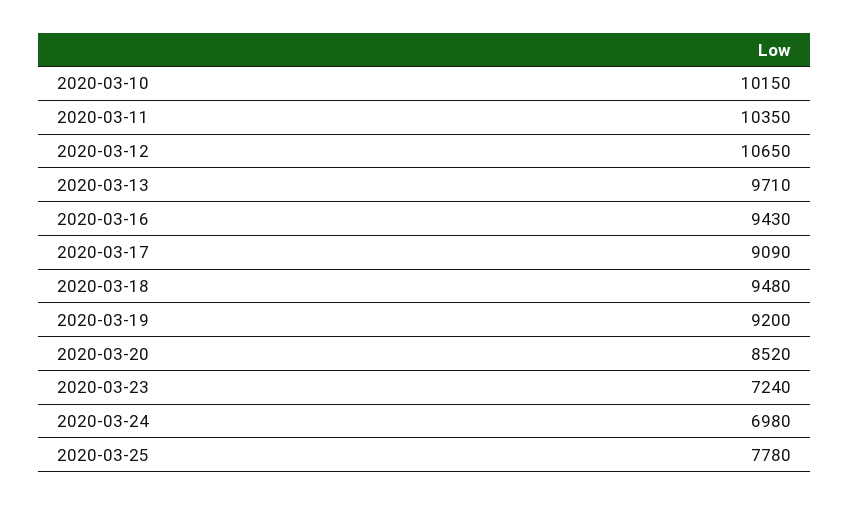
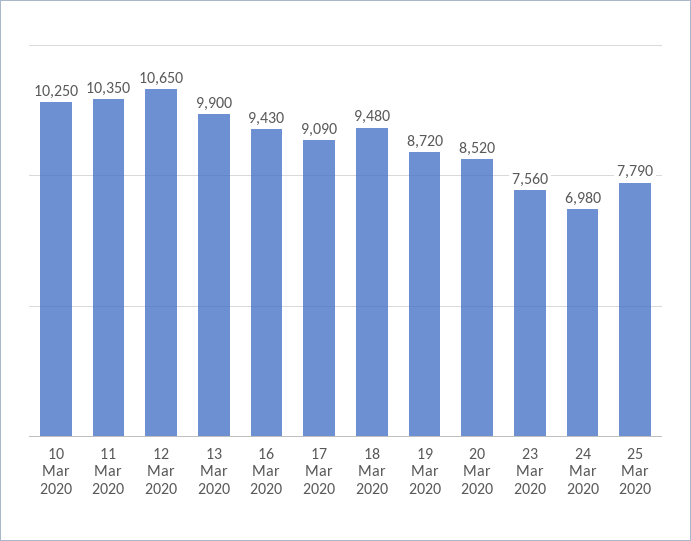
  {
-   "2020-03-10": 10150,
+   "2020-03-10": 10250,
    "2020-03-11": 10350,
    "2020-03-12": 10650,
-   "2020-03-13": 9710,
+   "2020-03-13": 9900,
    "2020-03-16": 9430,
    "2020-03-17": 9090,
    "2020-03-18": 9480,
-   "2020-03-19": 9200,
+   "2020-03-19": 8720,
    "2020-03-20": 8520,
-   "2020-03-23": 7240,
+   "2020-03-23": 7560,
    "2020-03-24": 6980,
-   "2020-03-25": 7780
+   "2020-03-25": 7790
  }

